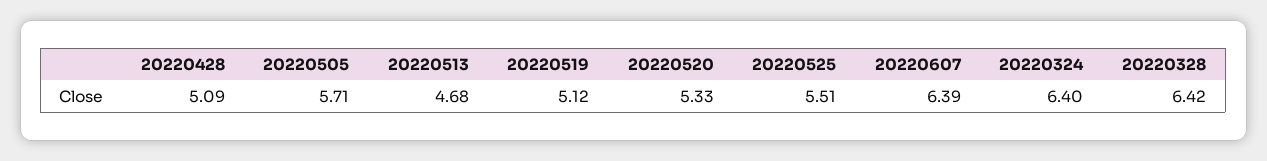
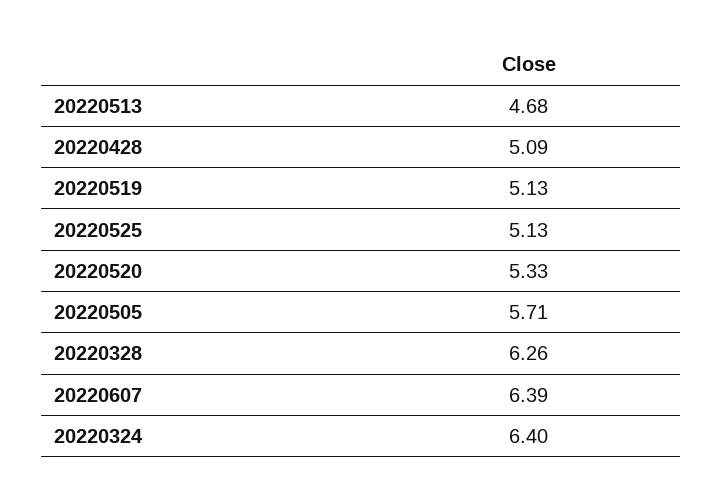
  {
    "20220428": 5.09,
    "20220505": 5.71,
    "20220513": 4.68,
-   "20220519": 5.12,
+   "20220519": 5.13,
    "20220520": 5.33,
-   "20220525": 5.51,
+   "20220525": 5.13,
    "20220607": 6.39,
    "20220324": 6.4,
-   "20220328": 6.42
+   "20220328": 6.26
  }

